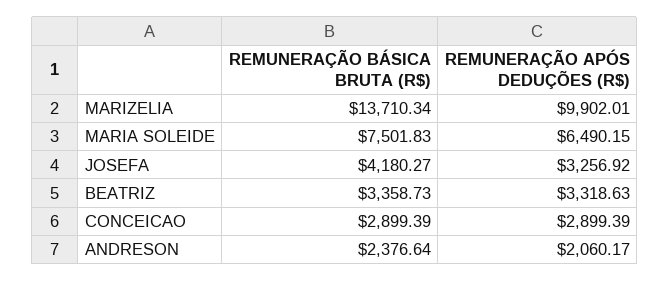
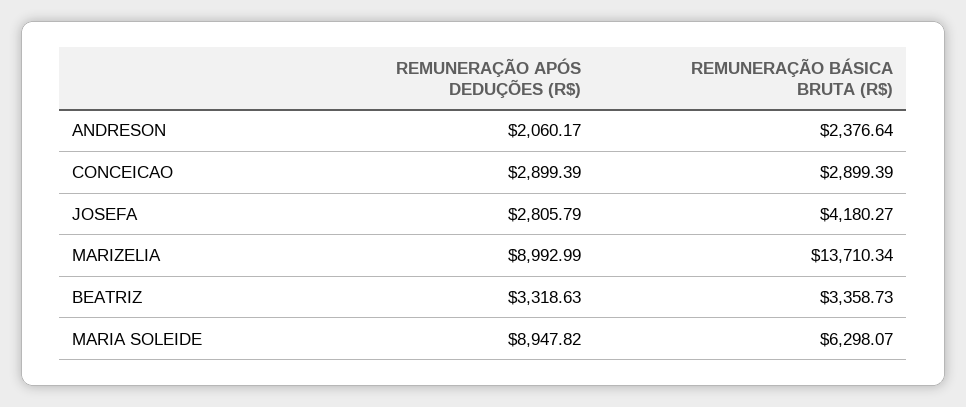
  {
    "REMUNERAÇÃO BÁSICA BRUTA (R$)": {
      "MARIZELIA": 13710.34,
-     "MARIA SOLEIDE": 7501.83,
+     "MARIA SOLEIDE": 6298.07,
      "JOSEFA": 4180.27,
      "BEATRIZ": 3358.73,
      "CONCEICAO": 2899.39,
      "ANDRESON": 2376.64
    },
    "REMUNERAÇÃO APÓS DEDUÇÕES (R$)": {
-     "MARIZELIA": 9902.01,
+     "MARIZELIA": 8992.99,
-     "MARIA SOLEIDE": 6490.15,
+     "MARIA SOLEIDE": 8947.82,
-     "JOSEFA": 3256.92,
+     "JOSEFA": 2805.79,
      "BEATRIZ": 3318.63,
      "CONCEICAO": 2899.39,
      "ANDRESON": 2060.17
    }
  }

